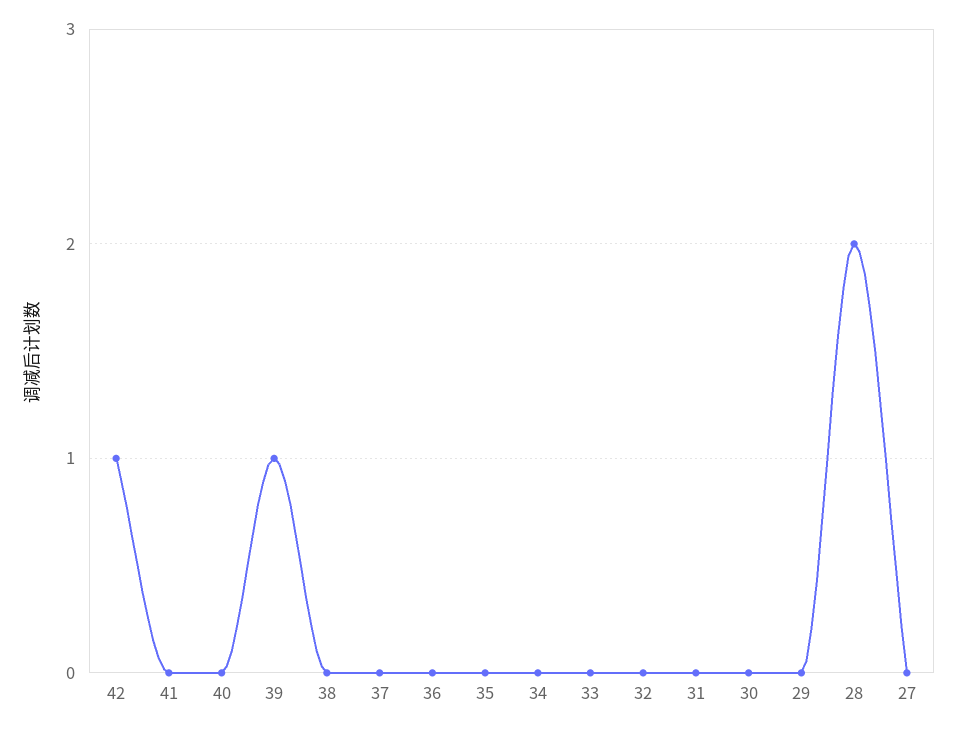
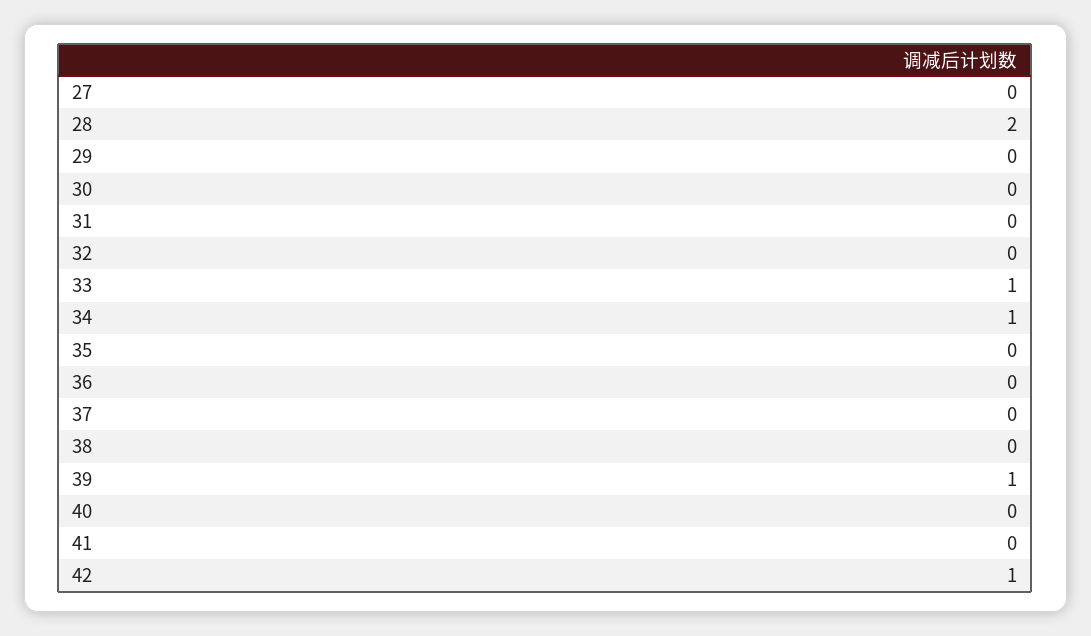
  {
    "42": 1,
    "41": 0,
    "40": 0,
    "39": 1,
    "38": 0,
    "37": 0,
    "36": 0,
    "35": 0,
-   "34": 0,
+   "34": 1,
-   "33": 0,
+   "33": 1,
    "32": 0,
    "31": 0,
    "30": 0,
    "29": 0,
    "28": 2,
    "27": 0
  }

